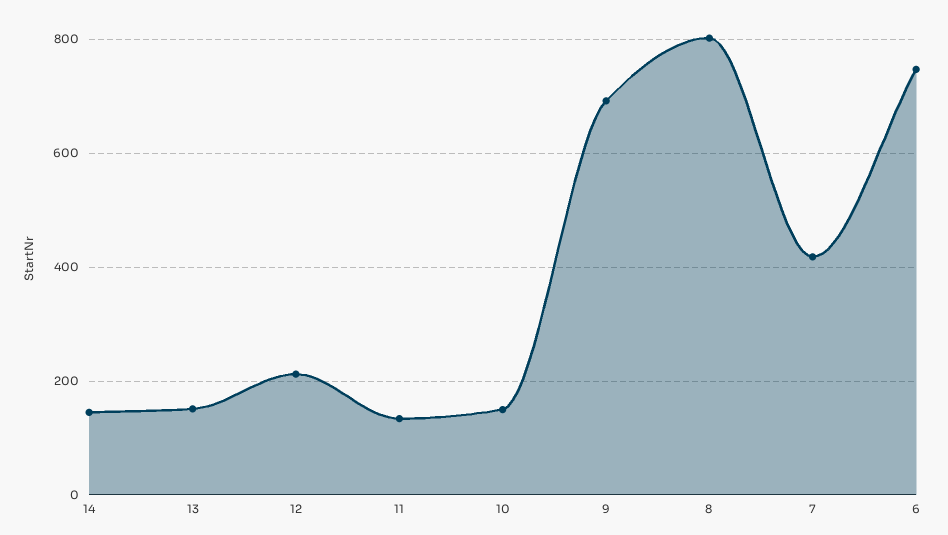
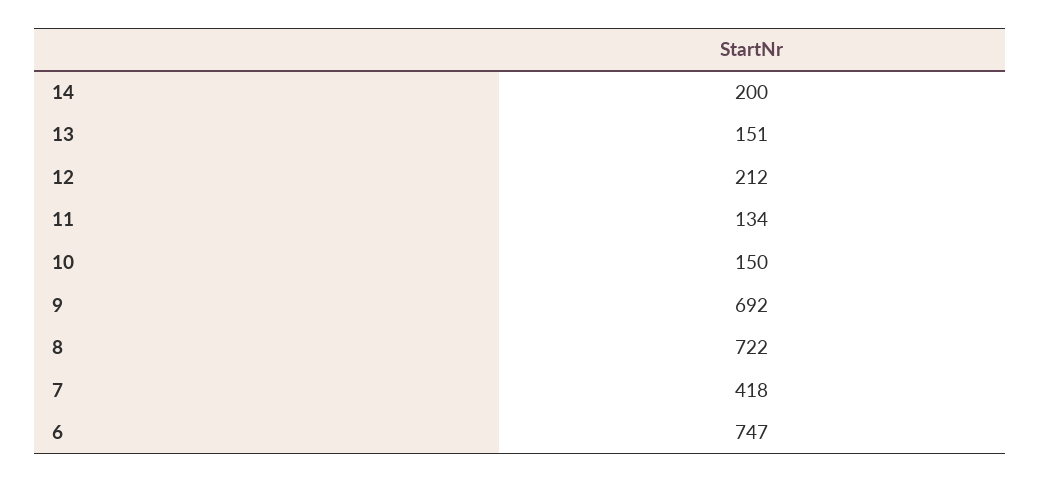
  {
-   "14": 140,
+   "14": 200,
    "13": 151,
    "12": 212,
    "11": 134,
    "10": 150,
    "9": 692,
-   "8": 800,
+   "8": 722,
    "7": 418,
    "6": 747
  }

